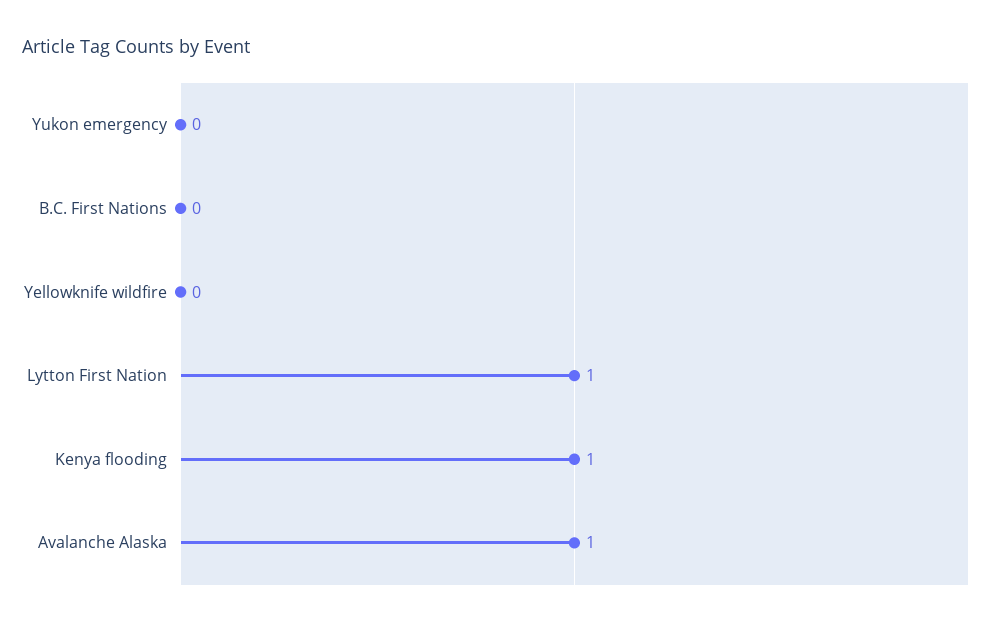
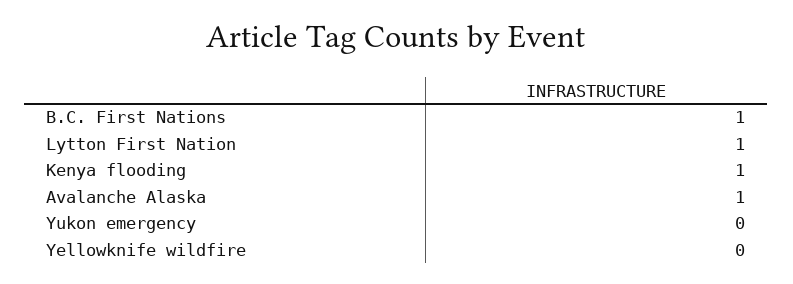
  {
    "Yukon emergency": 0,
-   "B.C. First Nations": 0,
+   "B.C. First Nations": 1,
    "Yellowknife wildfire": 0,
    "Lytton First Nation": 1,
    "Kenya flooding": 1,
    "Avalanche Alaska": 1
  }

